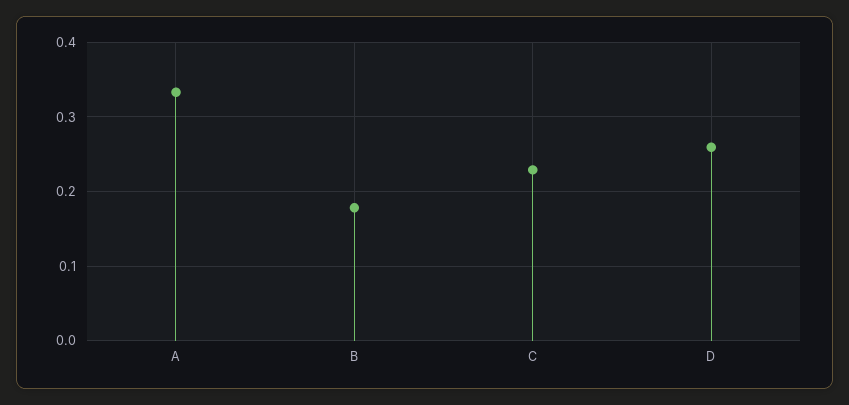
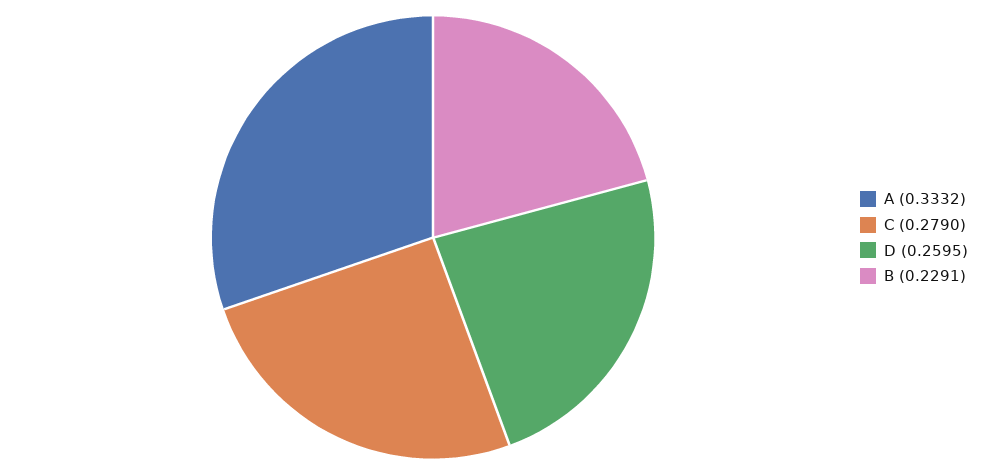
  {
    "A": 0.3332,
-   "B": 0.18,
+   "B": 0.2291,
-   "C": 0.23,
+   "C": 0.279,
    "D": 0.2595
  }

